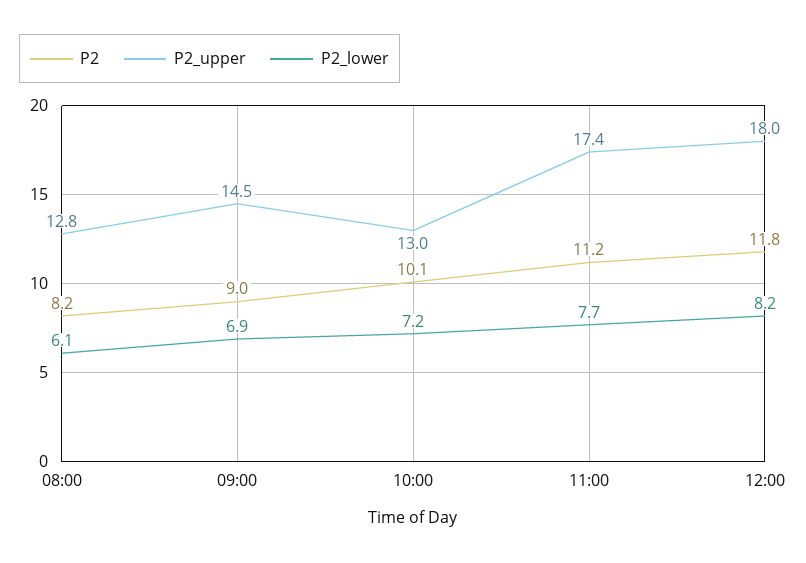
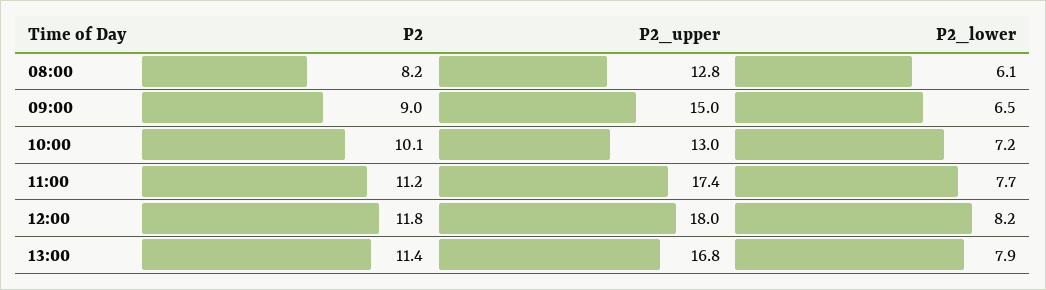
  {
    "P2": {
      "08:00": 8.2,
      "09:00": 9,
      "10:00": 10.1,
      "11:00": 11.2,
-     "12:00": 11.8
+     "12:00": 11.8,
+     "13:00": 11.4
    },
    "P2_upper": {
      "08:00": 12.8,
-     "09:00": 14.5,
+     "09:00": 15,
      "10:00": 13,
      "11:00": 17.4,
-     "12:00": 18
+     "12:00": 18,
+     "13:00": 16.8
    },
    "P2_lower": {
      "08:00": 6.1,
-     "09:00": 6.9,
+     "09:00": 6.5,
      "10:00": 7.2,
      "11:00": 7.7,
-     "12:00": 8.2
+     "12:00": 8.2,
+     "13:00": 7.9
    }
  }

